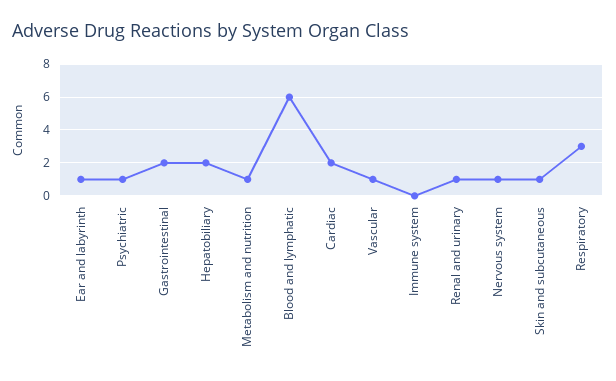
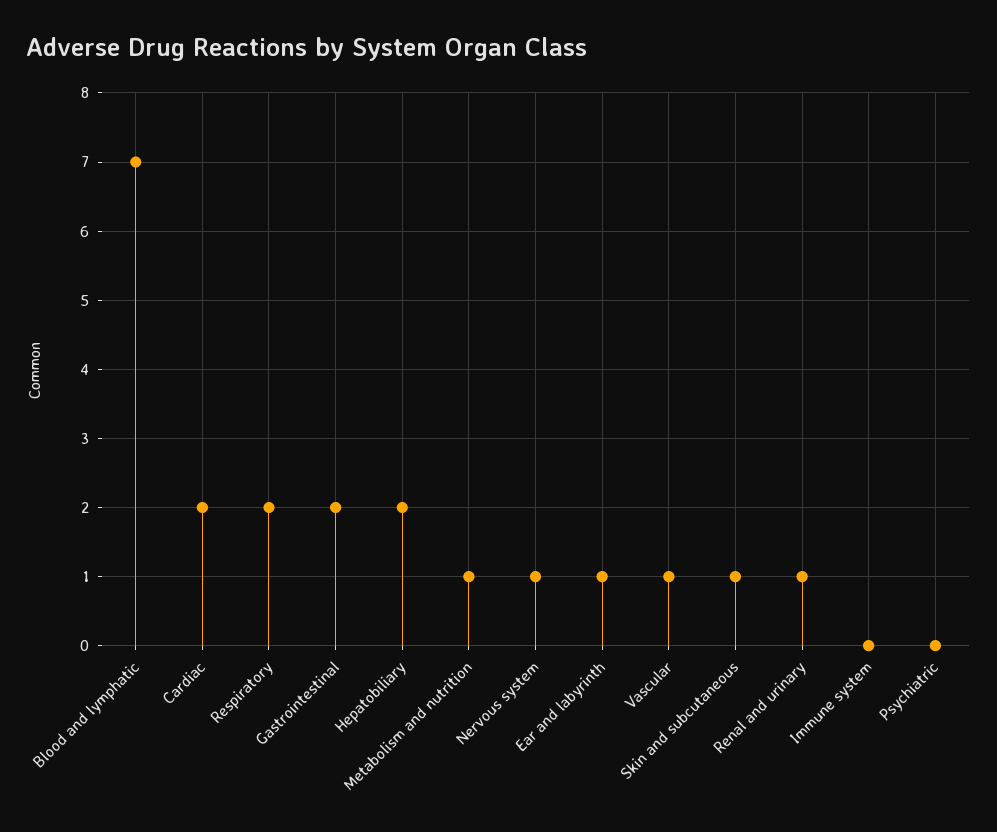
  {
    "Ear and labyrinth": 1,
-   "Psychiatric": 1,
+   "Psychiatric": 0,
    "Gastrointestinal": 2,
    "Hepatobiliary": 2,
    "Metabolism and nutrition": 1,
-   "Blood and lymphatic": 6,
+   "Blood and lymphatic": 7,
    "Cardiac": 2,
    "Vascular": 1,
    "Immune system": 0,
    "Renal and urinary": 1,
    "Nervous system": 1,
    "Skin and subcutaneous": 1,
-   "Respiratory": 3
+   "Respiratory": 2
  }

